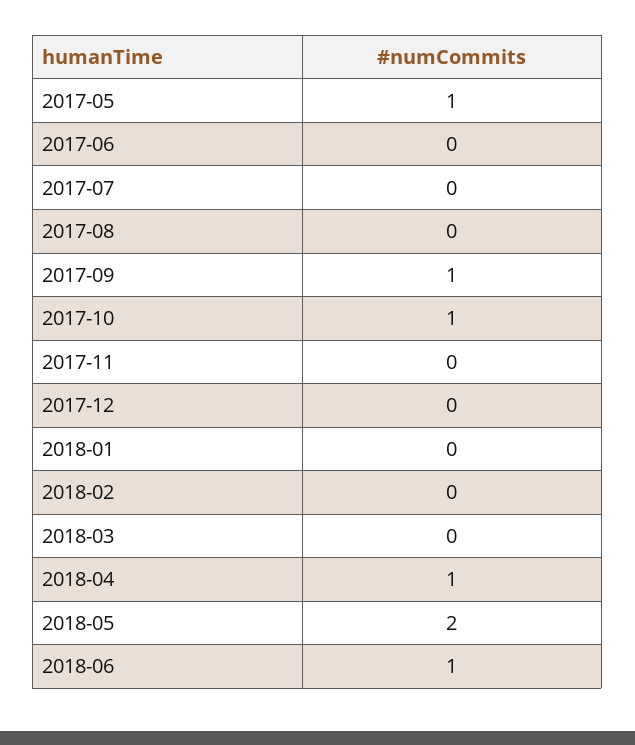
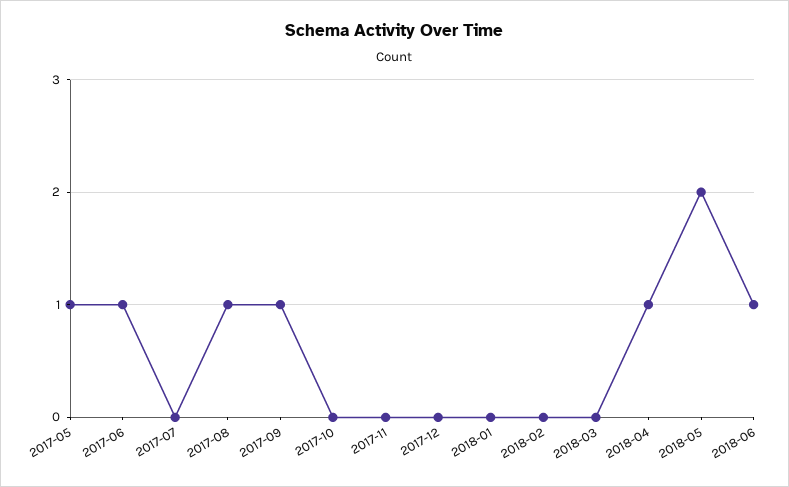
  {
    "2017-05": 1,
-   "2017-06": 0,
+   "2017-06": 1,
    "2017-07": 0,
-   "2017-08": 0,
+   "2017-08": 1,
    "2017-09": 1,
-   "2017-10": 1,
+   "2017-10": 0,
    "2017-11": 0,
    "2017-12": 0,
    "2018-01": 0,
    "2018-02": 0,
    "2018-03": 0,
    "2018-04": 1,
    "2018-05": 2,
    "2018-06": 1
  }

